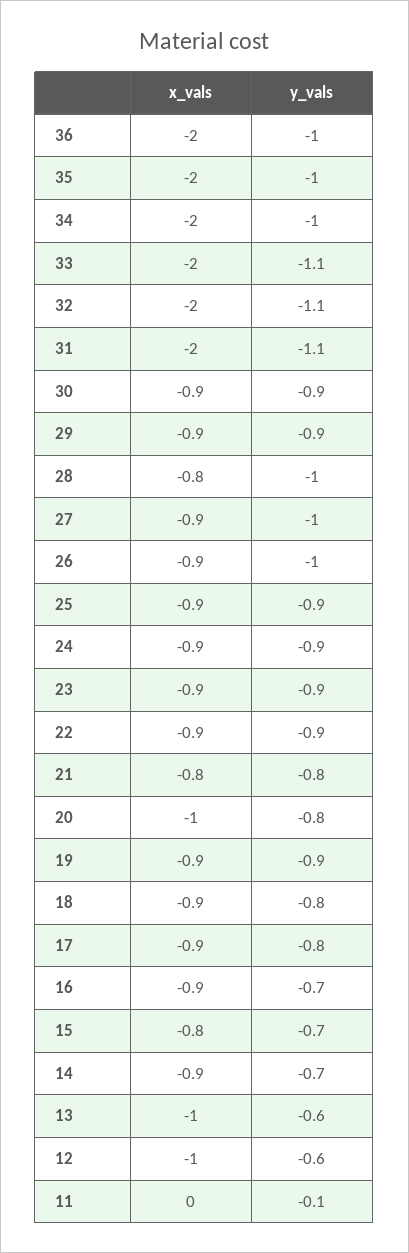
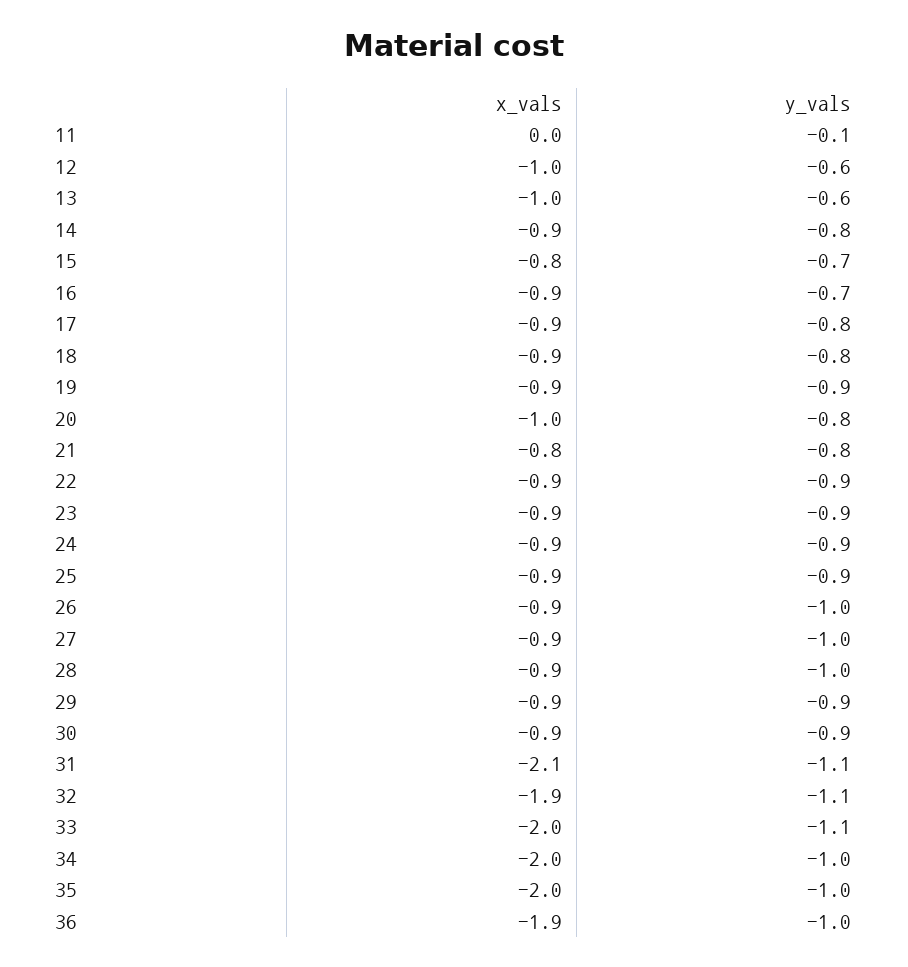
  {
    "x_vals": {
-     "36": -2,
+     "36": -1.9,
      "35": -2,
      "34": -2,
      "33": -2,
-     "32": -2,
+     "32": -1.9,
-     "31": -2,
+     "31": -2.1,
      "30": -0.9,
      "29": -0.9,
-     "28": -0.8,
+     "28": -0.9,
      "27": -0.9,
      "26": -0.9,
      "25": -0.9,
      "24": -0.9,
      "23": -0.9,
      "22": -0.9,
      "21": -0.8,
      "20": -1,
      "19": -0.9,
      "18": -0.9,
      "17": -0.9,
      "16": -0.9,
      "15": -0.8,
      "14": -0.9,
      "13": -1,
      "12": -1,
      "11": 0
    },
    "y_vals": {
      "36": -1,
      "35": -1,
      "34": -1,
      "33": -1.1,
      "32": -1.1,
      "31": -1.1,
      "30": -0.9,
      "29": -0.9,
      "28": -1,
      "27": -1,
      "26": -1,
      "25": -0.9,
      "24": -0.9,
      "23": -0.9,
      "22": -0.9,
      "21": -0.8,
      "20": -0.8,
      "19": -0.9,
      "18": -0.8,
      "17": -0.8,
      "16": -0.7,
      "15": -0.7,
-     "14": -0.7,
+     "14": -0.8,
      "13": -0.6,
      "12": -0.6,
      "11": -0.1
    }
  }

